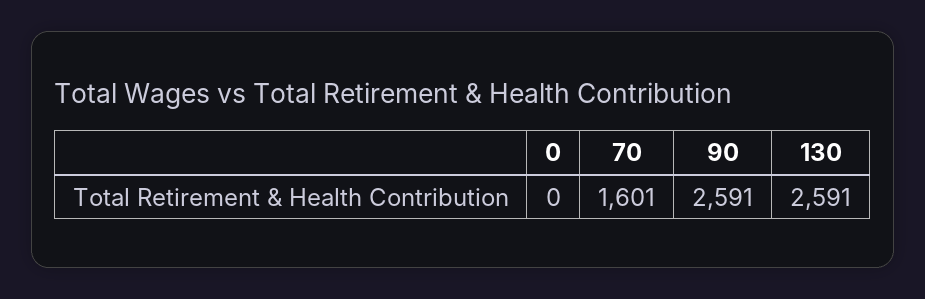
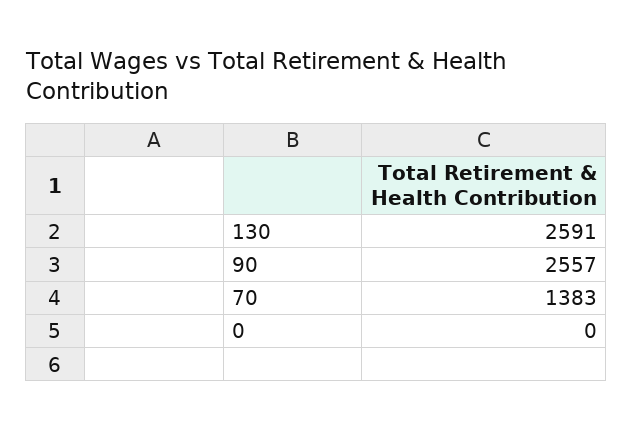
  {
    "0": 0,
-   "70": 1601,
+   "70": 1383,
-   "90": 2591,
+   "90": 2557,
    "130": 2591
  }

